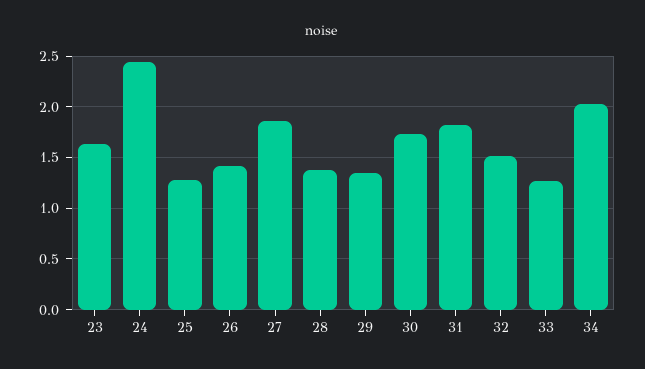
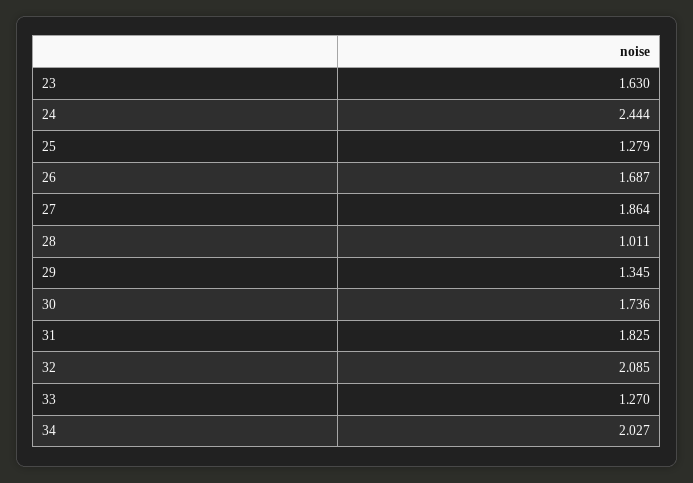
  {
    "23": 1.63,
    "24": 2.444,
    "25": 1.279,
-   "26": 1.4,
+   "26": 1.687,
    "27": 1.864,
-   "28": 1.4,
+   "28": 1.011,
    "29": 1.345,
    "30": 1.736,
    "31": 1.825,
-   "32": 1.5,
+   "32": 2.085,
    "33": 1.27,
    "34": 2.027
  }

